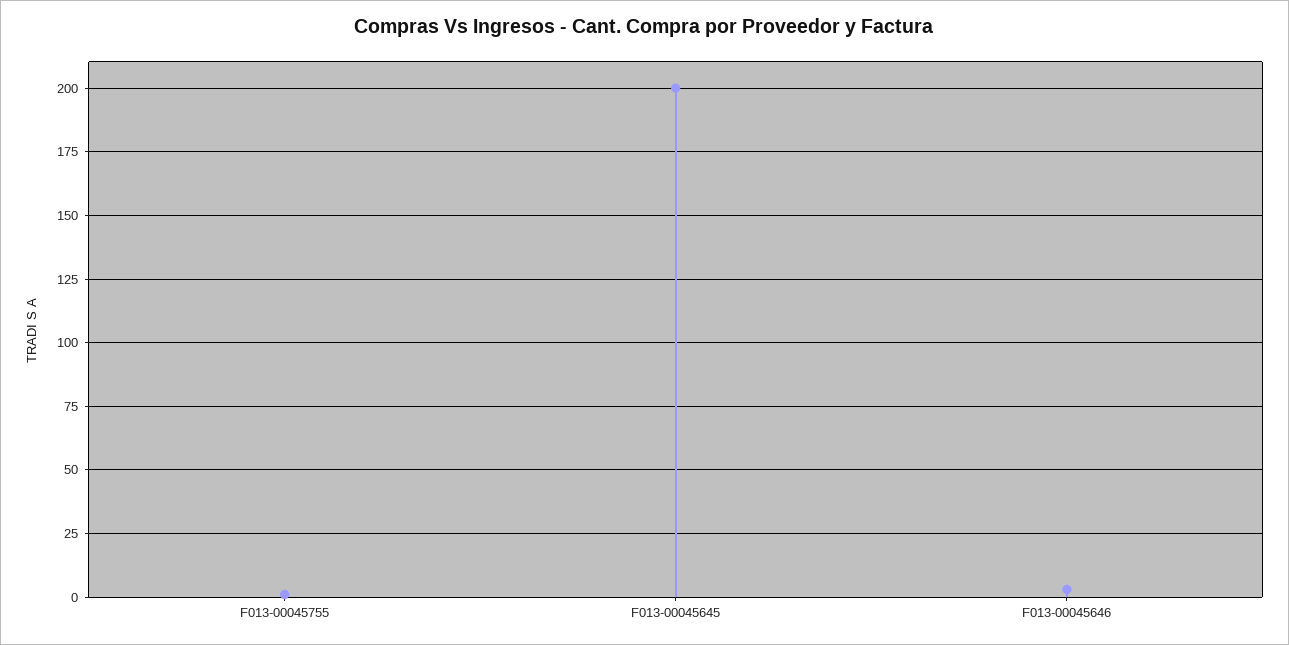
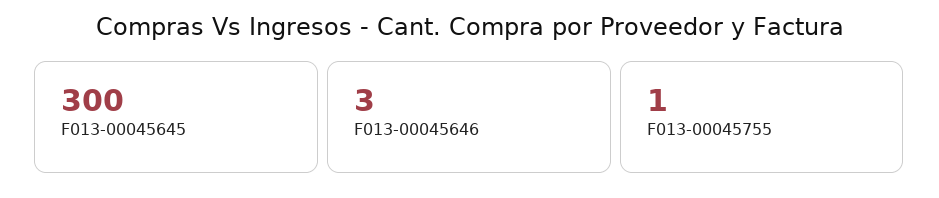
  {
    "F013-00045755": 1,
-   "F013-00045645": 200,
+   "F013-00045645": 300,
    "F013-00045646": 3
  }

